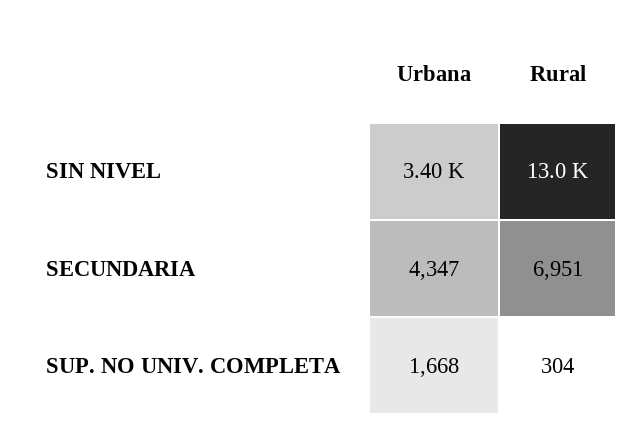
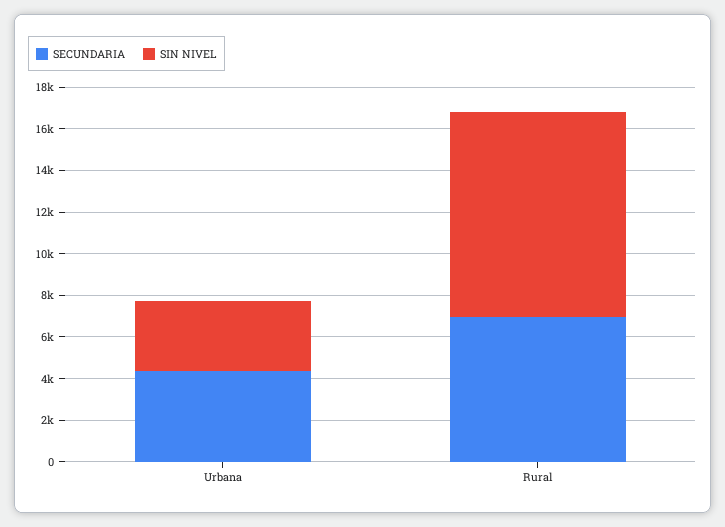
  {
    "SIN NIVEL": {
      "Urbana": 3400,
-     "Rural": 13000
+     "Rural": 10000
    },
    "SECUNDARIA": {
      "Urbana": 4347,
      "Rural": 6951
-   },
+   }
-   "SUP. NO UNIV. COMPLETA": {
-     "Urbana": 1668,
-     "Rural": 304
-   }
  }

